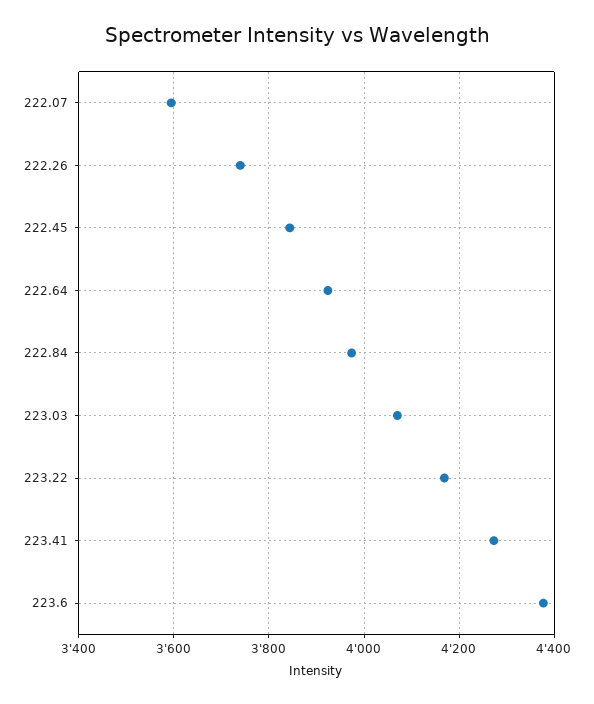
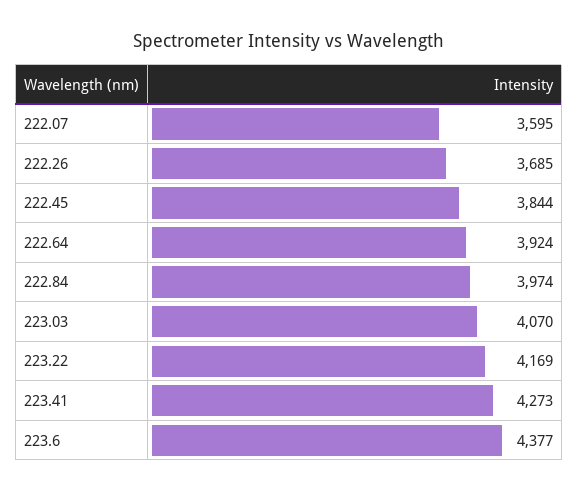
  {
    "222.07": 3595,
-   "222.26": 3740,
+   "222.26": 3685,
    "222.45": 3844,
    "222.64": 3924,
    "222.84": 3974,
    "223.03": 4070,
    "223.22": 4169,
    "223.41": 4273,
    "223.6": 4377
  }

